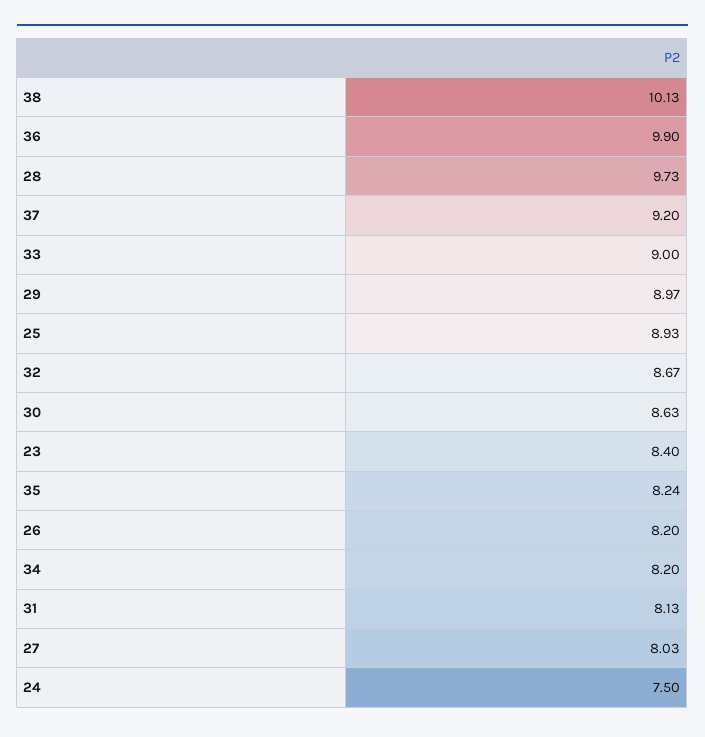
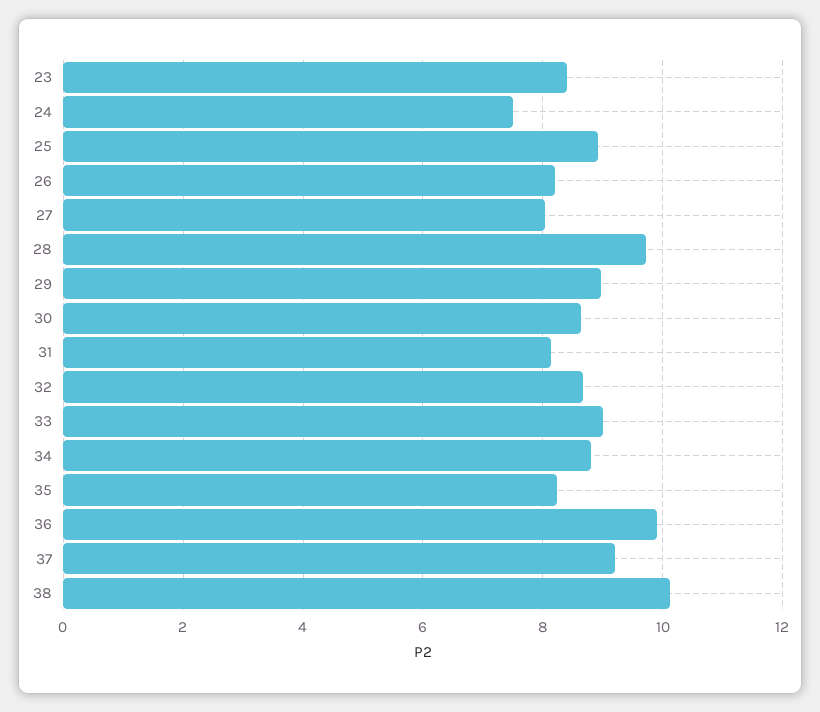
  {
    "38": 10.13,
    "36": 9.9,
    "28": 9.73,
    "37": 9.2,
    "33": 9,
    "29": 8.97,
    "25": 8.93,
    "32": 8.67,
    "30": 8.63,
    "23": 8.4,
    "35": 8.24,
    "26": 8.2,
-   "34": 8.2,
+   "34": 8.8,
    "31": 8.13,
    "27": 8.03,
    "24": 7.5
  }

